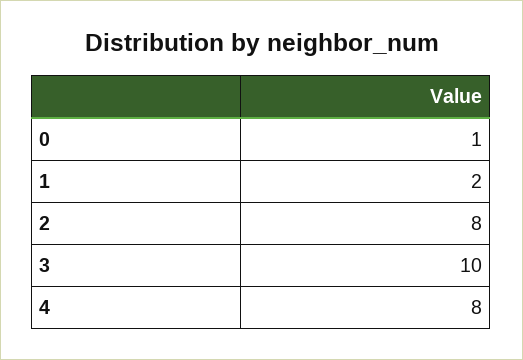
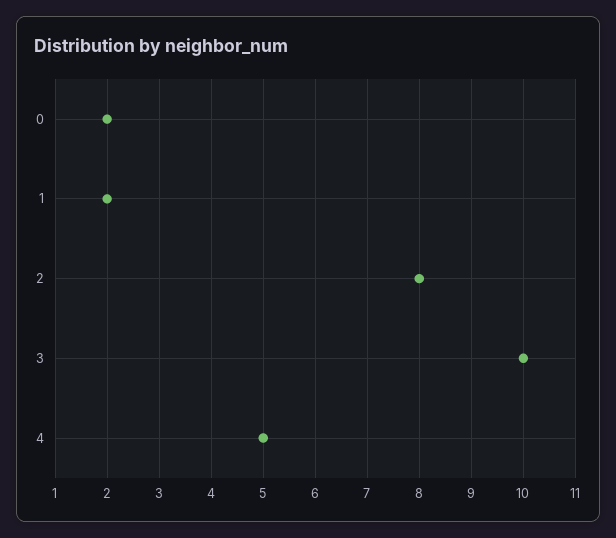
  {
-   "0": 1,
+   "0": 2,
    "1": 2,
    "2": 8,
    "3": 10,
-   "4": 8
+   "4": 5
  }

